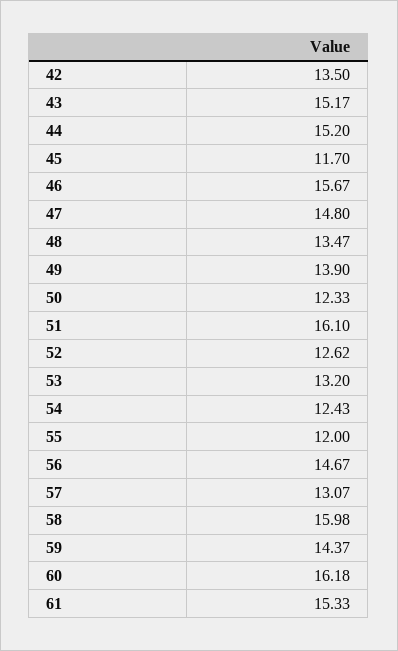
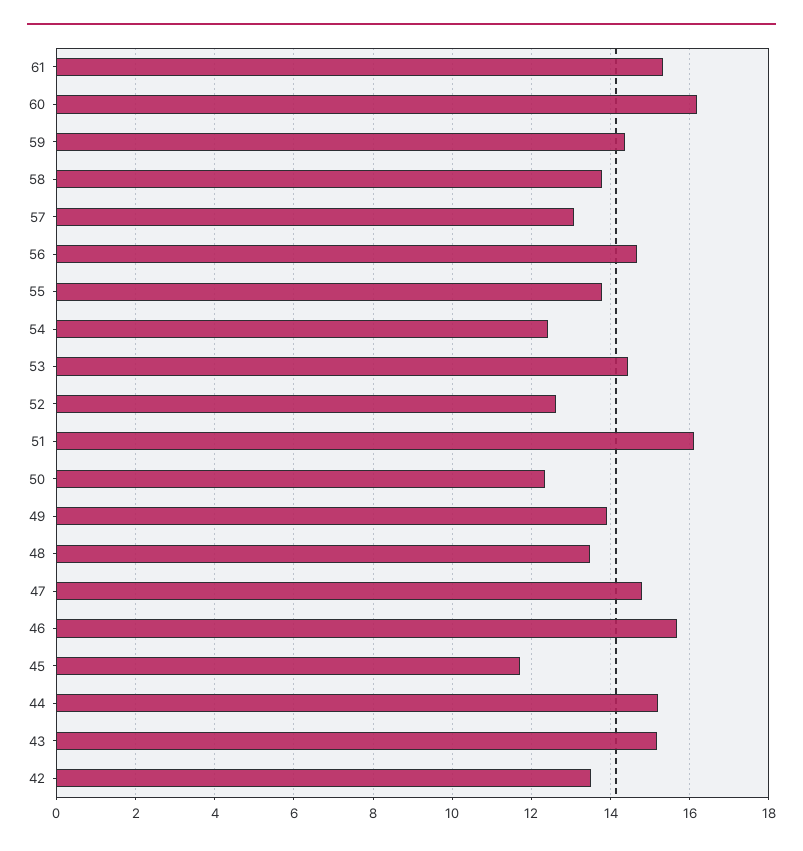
  {
    "42": 13.5,
    "43": 15.17,
    "44": 15.2,
    "45": 11.7,
    "46": 15.67,
    "47": 14.8,
    "48": 13.47,
    "49": 13.9,
    "50": 12.33,
    "51": 16.1,
    "52": 12.62,
-   "53": 13.2,
+   "53": 14.4,
    "54": 12.43,
-   "55": 12,
+   "55": 13.8,
    "56": 14.67,
    "57": 13.07,
-   "58": 15.98,
+   "58": 13.8,
    "59": 14.37,
    "60": 16.18,
    "61": 15.33
  }

